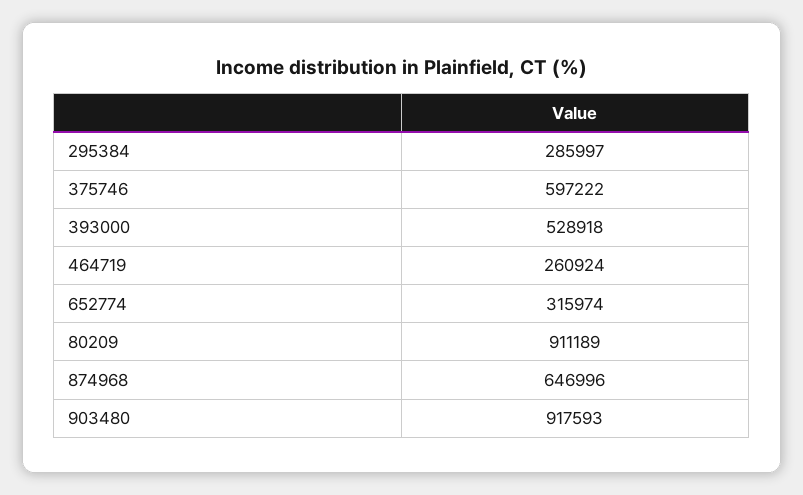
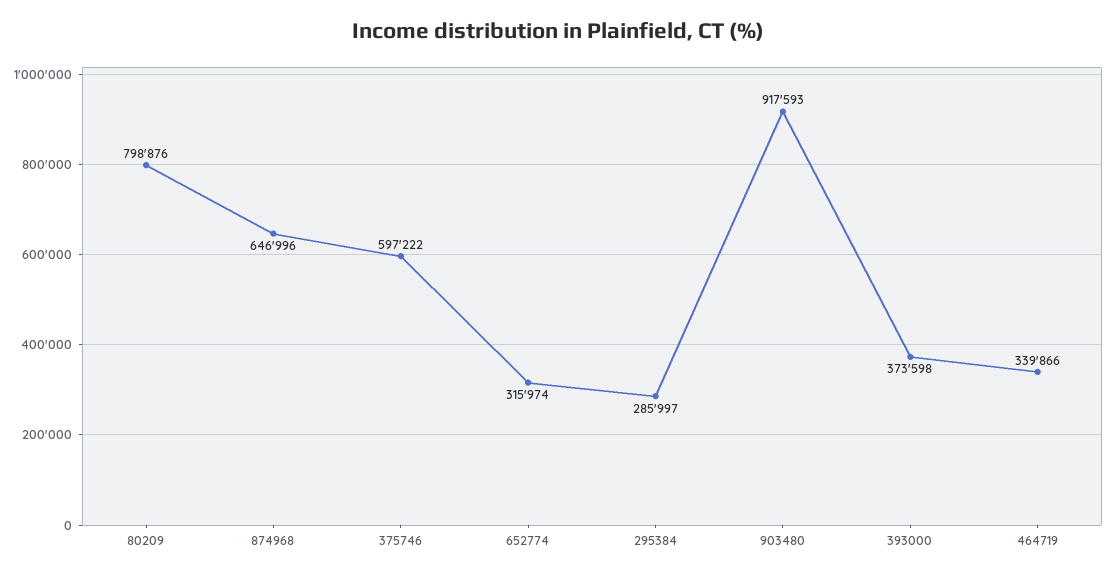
  {
    "295384": 285997,
    "375746": 597222,
-   "393000": 528918,
+   "393000": 373598,
-   "464719": 260924,
+   "464719": 339866,
    "652774": 315974,
-   "80209": 911189,
+   "80209": 798876,
    "874968": 646996,
    "903480": 917593
  }

